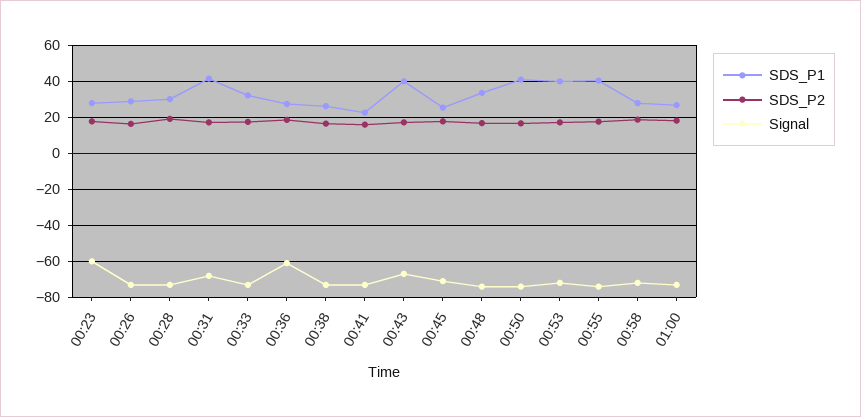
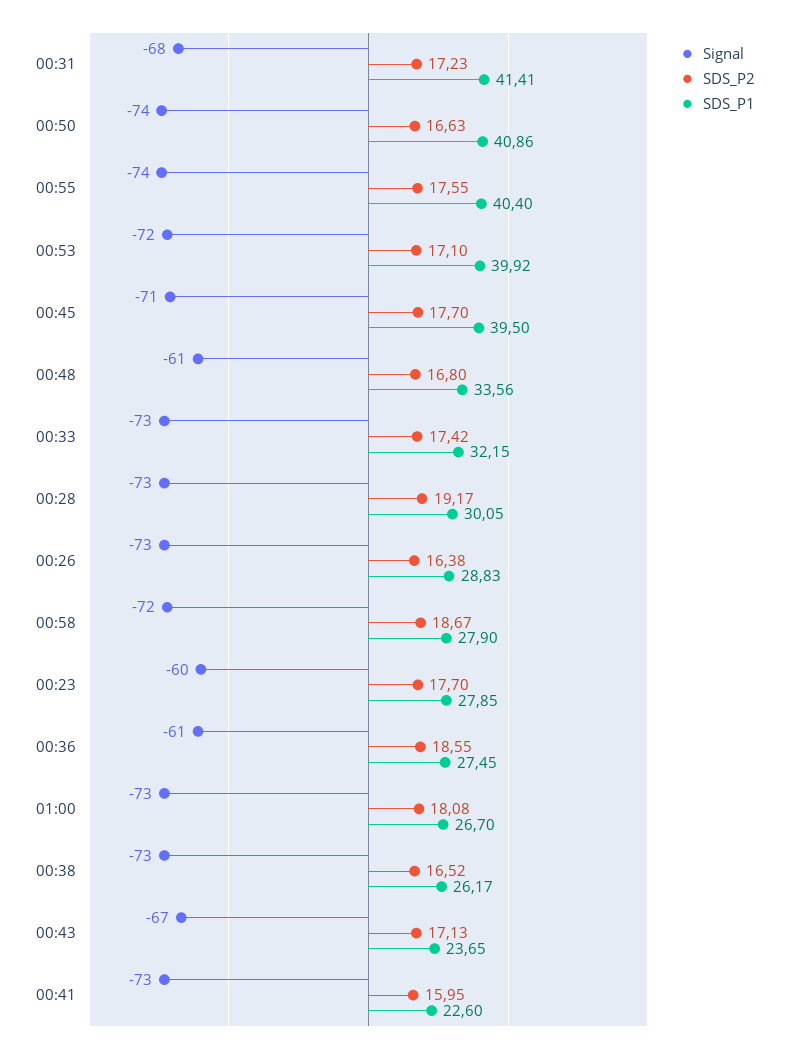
  {
    "SDS_P1": {
      "00:23": 27.85,
      "00:26": 28.83,
      "00:28": 30.05,
      "00:31": 41.41,
      "00:33": 32.15,
      "00:36": 27.45,
      "00:38": 26.17,
      "00:41": 22.6,
-     "00:43": 40,
+     "00:43": 23.65,
-     "00:45": 25,
+     "00:45": 39.5,
      "00:48": 33.56,
      "00:50": 40.86,
      "00:53": 39.92,
      "00:55": 40.4,
      "00:58": 27.9,
      "01:00": 26.7
    },
    "SDS_P2": {
      "00:23": 17.7,
      "00:26": 16.38,
      "00:28": 19.17,
      "00:31": 17.23,
      "00:33": 17.42,
      "00:36": 18.55,
      "00:38": 16.52,
      "00:41": 15.95,
      "00:43": 17.13,
      "00:45": 17.7,
      "00:48": 16.8,
      "00:50": 16.63,
      "00:53": 17.1,
      "00:55": 17.55,
      "00:58": 18.67,
      "01:00": 18.08
    },
    "Signal": {
      "00:23": -60,
      "00:26": -73,
      "00:28": -73,
      "00:31": -68,
      "00:33": -73,
      "00:36": -61,
      "00:38": -73,
      "00:41": -73,
      "00:43": -67,
      "00:45": -71,
-     "00:48": -75,
+     "00:48": -61,
      "00:50": -74,
      "00:53": -72,
      "00:55": -74,
      "00:58": -72,
      "01:00": -73
    }
  }

